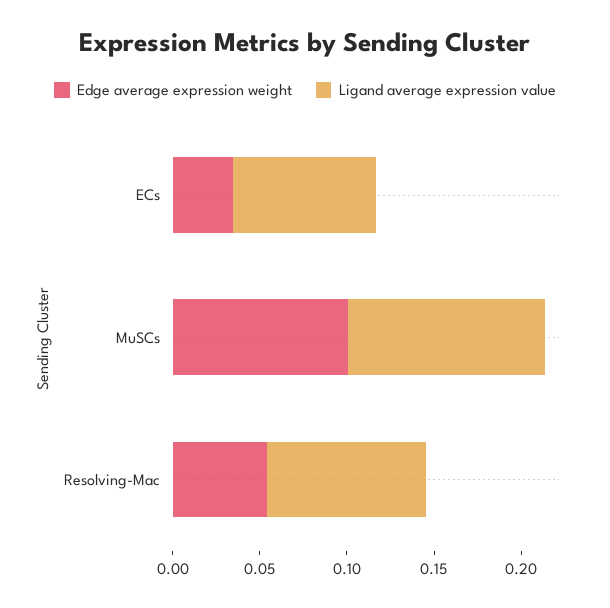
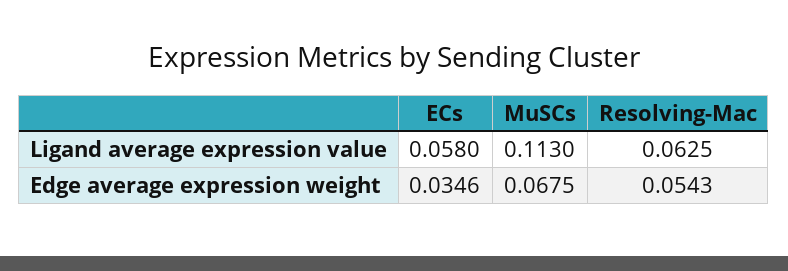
  {
    "Edge average expression weight": {
      "ECs": 0.0346,
-     "MuSCs": 0.1,
+     "MuSCs": 0.0675,
      "Resolving-Mac": 0.0543
    },
    "Ligand average expression value": {
-     "ECs": 0.08,
+     "ECs": 0.058,
      "MuSCs": 0.113,
-     "Resolving-Mac": 0.09
+     "Resolving-Mac": 0.0625
    }
  }

